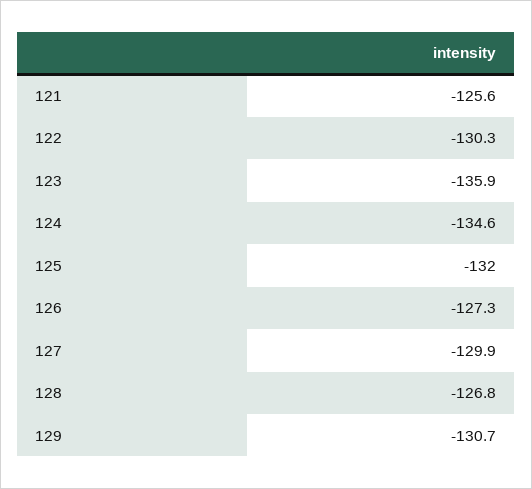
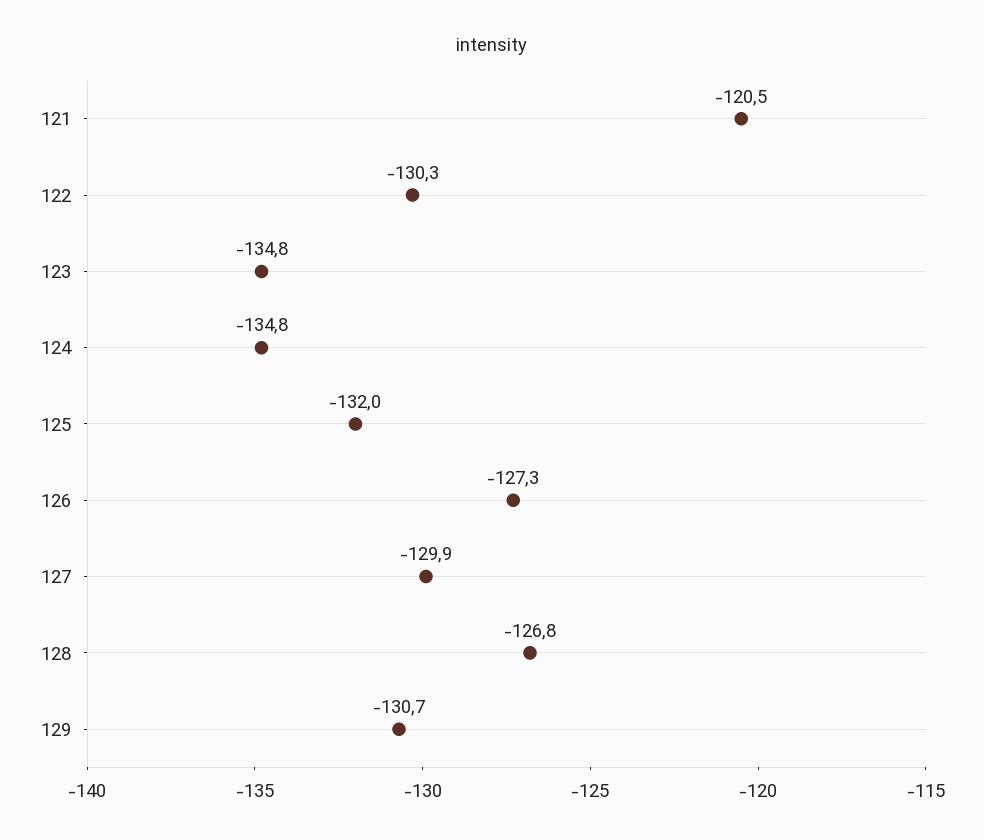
  {
-   "121": -125.6,
+   "121": -120.5,
    "122": -130.3,
-   "123": -135.9,
+   "123": -134.8,
-   "124": -134.6,
+   "124": -134.8,
    "125": -132,
    "126": -127.3,
    "127": -129.9,
    "128": -126.8,
    "129": -130.7
  }

